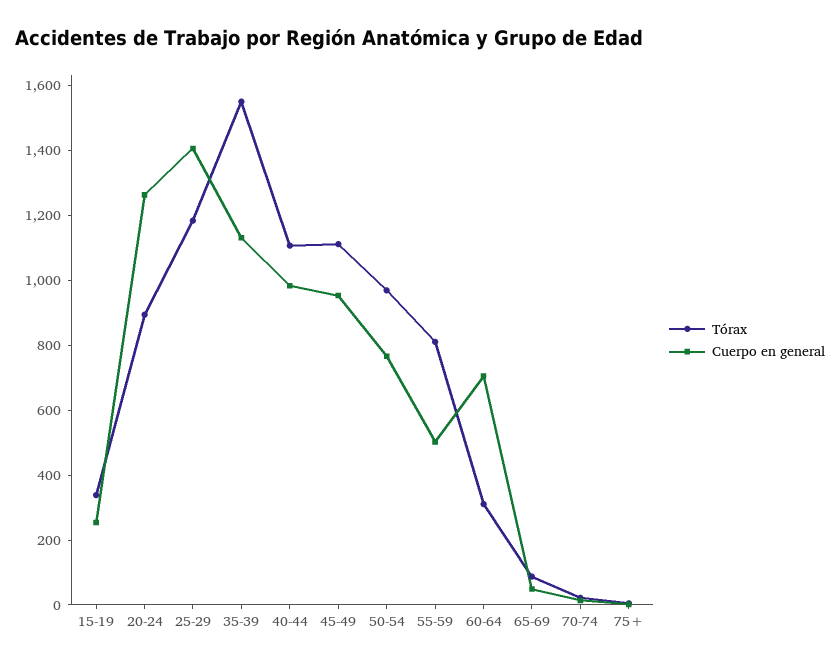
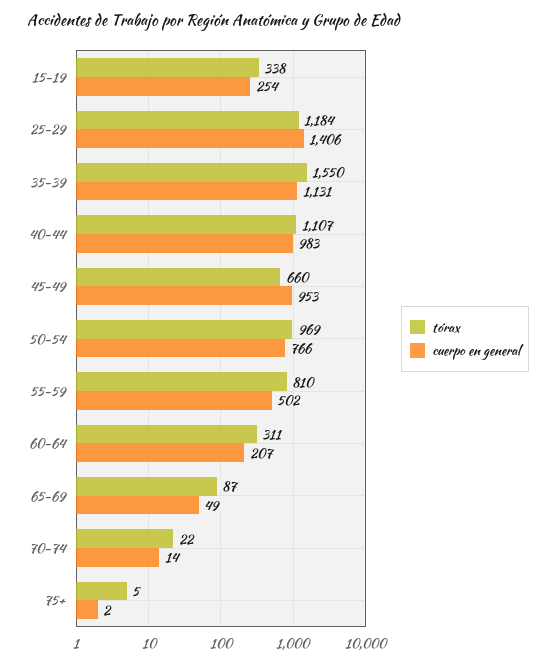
  {
    "Tórax": {
      "15-19": 338,
-     "20-24": 900,
      "25-29": 1184,
      "35-39": 1550,
      "40-44": 1107,
-     "45-49": 1100,
+     "45-49": 660,
      "50-54": 969,
      "55-59": 810,
      "60-64": 311,
      "65-69": 87,
      "70-74": 22,
      "75+": 5
    },
    "Cuerpo en general": {
      "15-19": 254,
-     "20-24": 1250,
      "25-29": 1406,
      "35-39": 1131,
      "40-44": 983,
      "45-49": 953,
      "50-54": 766,
      "55-59": 502,
-     "60-64": 700,
+     "60-64": 207,
      "65-69": 49,
      "70-74": 14,
      "75+": 2
    }
  }

